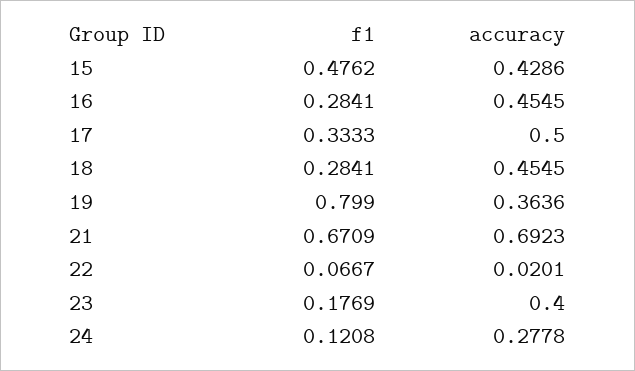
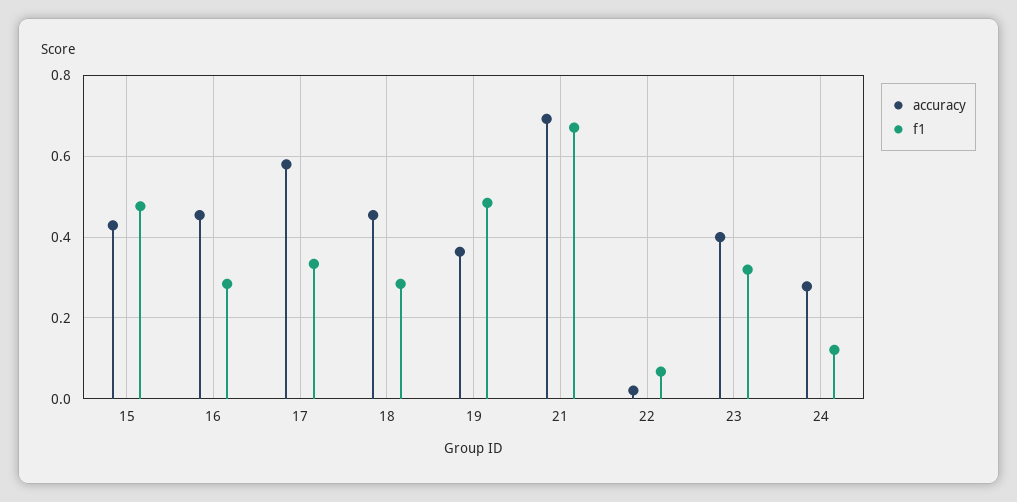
  {
    "f1": {
      "15": 0.4762,
      "16": 0.2841,
      "17": 0.3333,
      "18": 0.2841,
-     "19": 0.799,
+     "19": 0.48,
      "21": 0.6709,
      "22": 0.0667,
-     "23": 0.1769,
+     "23": 0.32,
      "24": 0.1208
    },
    "accuracy": {
      "15": 0.4286,
      "16": 0.4545,
-     "17": 0.5,
+     "17": 0.58,
      "18": 0.4545,
      "19": 0.3636,
      "21": 0.6923,
      "22": 0.0201,
      "23": 0.4,
      "24": 0.2778
    }
  }

